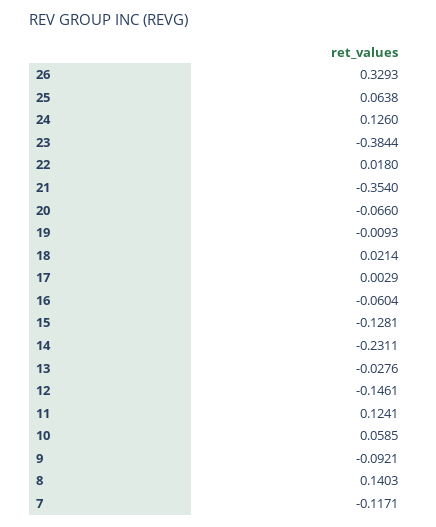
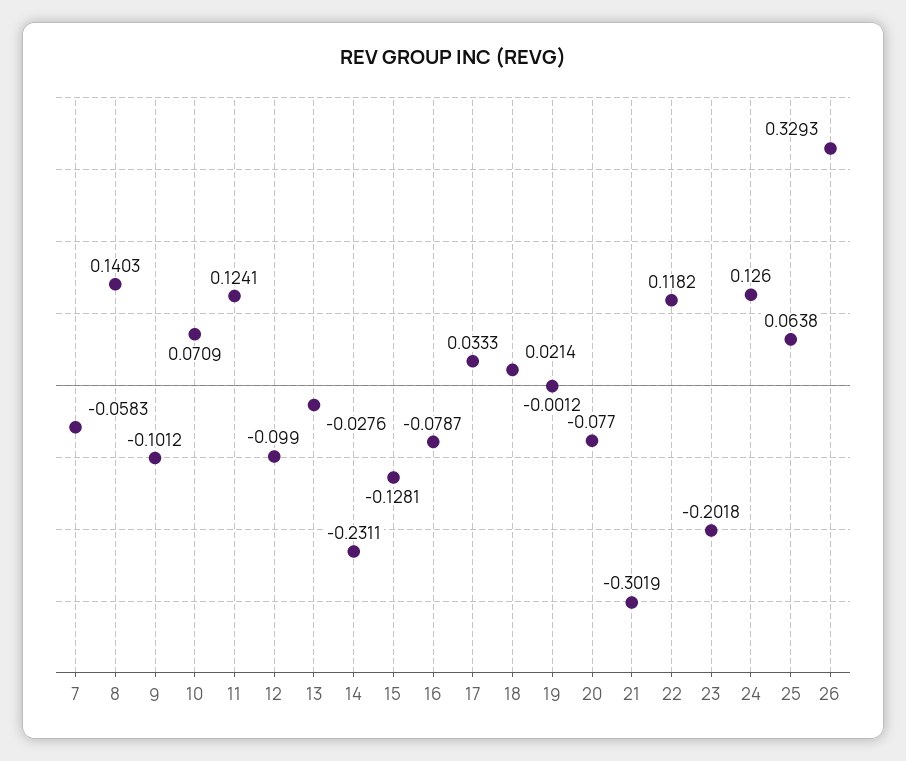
  {
    "26": 0.3293,
    "25": 0.0638,
    "24": 0.126,
-   "23": -0.3844,
+   "23": -0.2018,
-   "22": 0.018,
+   "22": 0.1182,
-   "21": -0.354,
+   "21": -0.3019,
-   "20": -0.066,
+   "20": -0.077,
-   "19": -0.0093,
+   "19": -0.0012,
    "18": 0.0214,
-   "17": 0.0029,
+   "17": 0.0333,
-   "16": -0.0604,
+   "16": -0.0787,
    "15": -0.1281,
    "14": -0.2311,
    "13": -0.0276,
-   "12": -0.1461,
+   "12": -0.099,
    "11": 0.1241,
-   "10": 0.0585,
+   "10": 0.0709,
-   "9": -0.0921,
+   "9": -0.1012,
    "8": 0.1403,
-   "7": -0.1171
+   "7": -0.0583
  }

